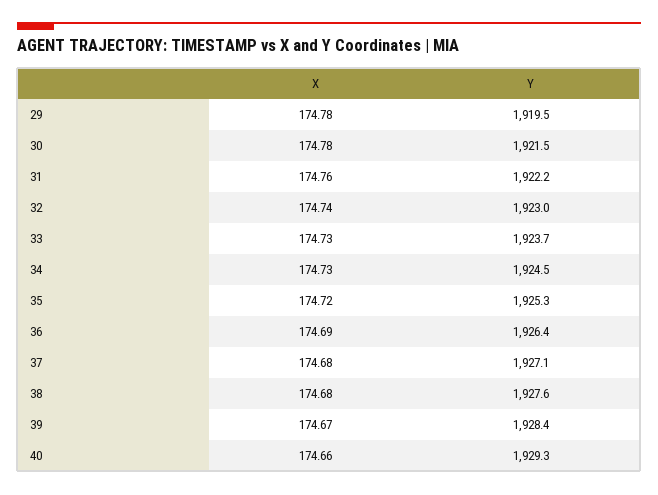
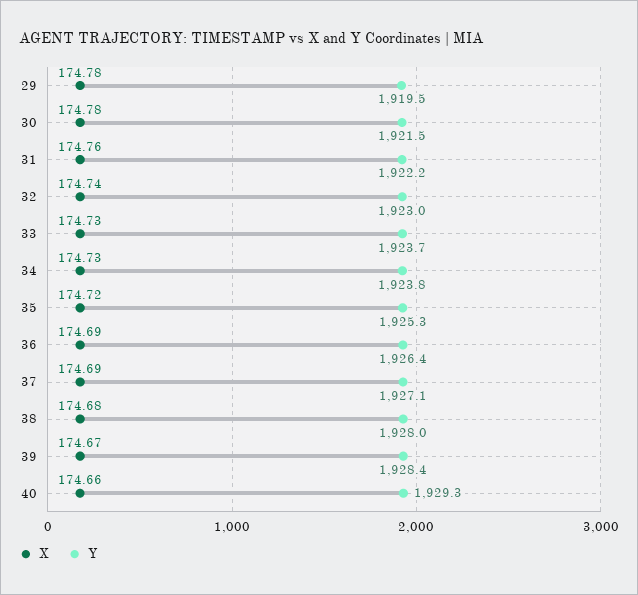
  {
    "X": {
      "29": 174.78,
      "30": 174.78,
      "31": 174.76,
      "32": 174.74,
      "33": 174.73,
      "34": 174.73,
      "35": 174.72,
      "36": 174.69,
-     "37": 174.68,
+     "37": 174.69,
      "38": 174.68,
      "39": 174.67,
      "40": 174.66
    },
    "Y": {
      "29": 1919.5,
      "30": 1921.5,
      "31": 1922.2,
      "32": 1923,
      "33": 1923.7,
-     "34": 1924.5,
+     "34": 1923.8,
      "35": 1925.3,
      "36": 1926.4,
      "37": 1927.1,
-     "38": 1927.6,
+     "38": 1928,
      "39": 1928.4,
      "40": 1929.3
    }
  }

